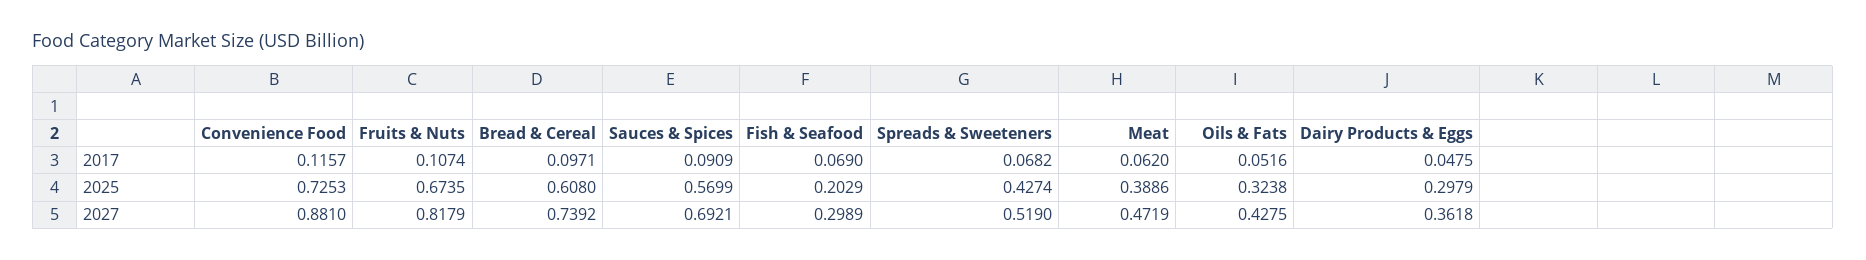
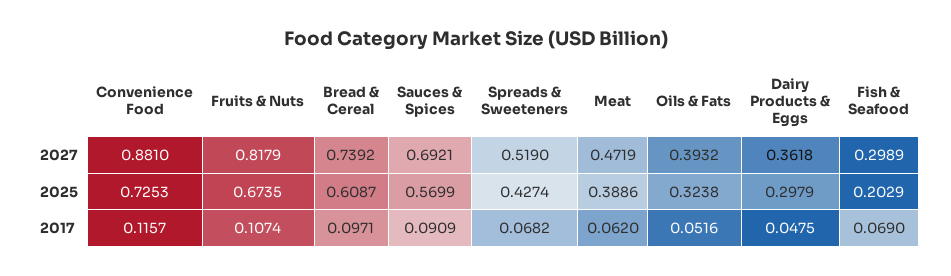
  {
    "Convenience Food": {
      "2017": 0.1157,
      "2025": 0.7253,
      "2027": 0.881
    },
    "Fruits & Nuts": {
      "2017": 0.1074,
      "2025": 0.6735,
      "2027": 0.8179
    },
    "Bread & Cereal": {
      "2017": 0.0971,
-     "2025": 0.608,
+     "2025": 0.6087,
      "2027": 0.7392
    },
    "Sauces & Spices": {
      "2017": 0.0909,
      "2025": 0.5699,
      "2027": 0.6921
    },
    "Fish & Seafood": {
      "2017": 0.069,
      "2025": 0.2029,
      "2027": 0.2989
    },
    "Spreads & Sweeteners": {
      "2017": 0.0682,
      "2025": 0.4274,
      "2027": 0.519
    },
    "Meat": {
      "2017": 0.062,
      "2025": 0.3886,
      "2027": 0.4719
    },
    "Oils & Fats": {
      "2017": 0.0516,
      "2025": 0.3238,
-     "2027": 0.4275
+     "2027": 0.3932
    },
    "Dairy Products & Eggs": {
      "2017": 0.0475,
      "2025": 0.2979,
      "2027": 0.3618
    }
  }

